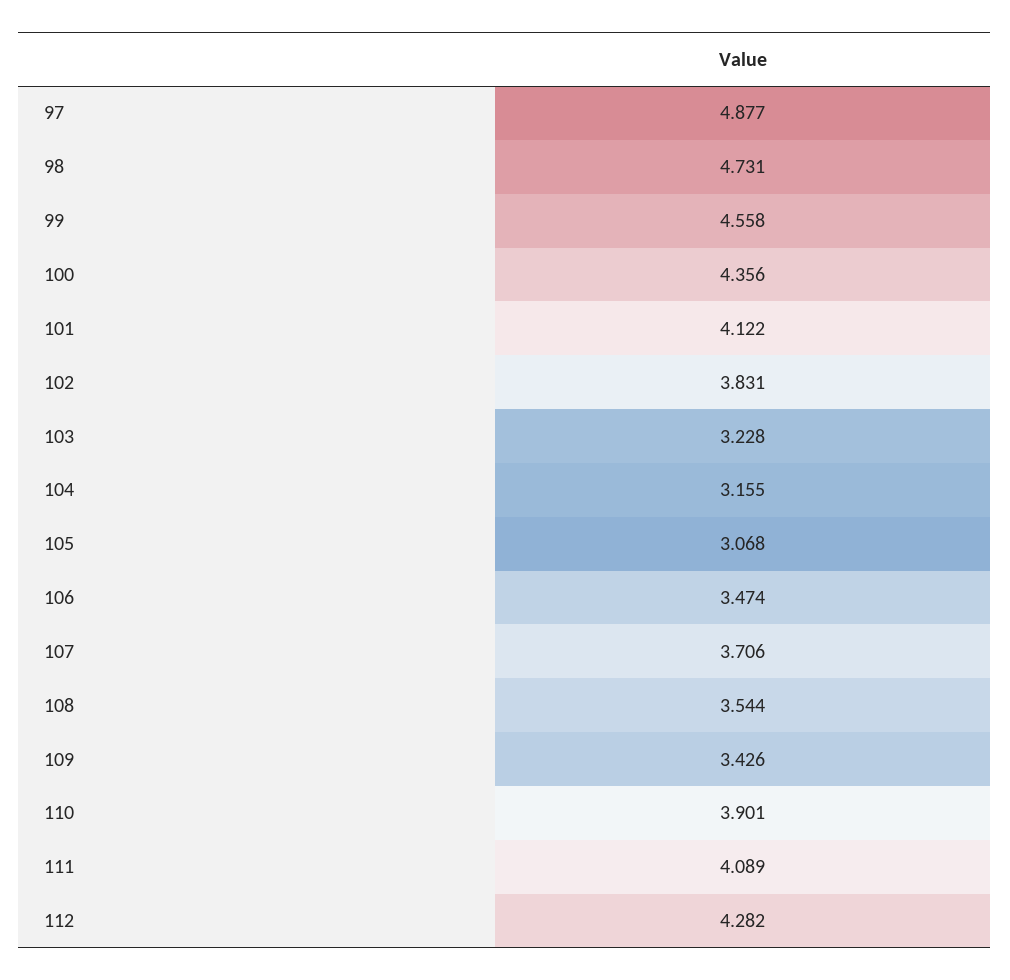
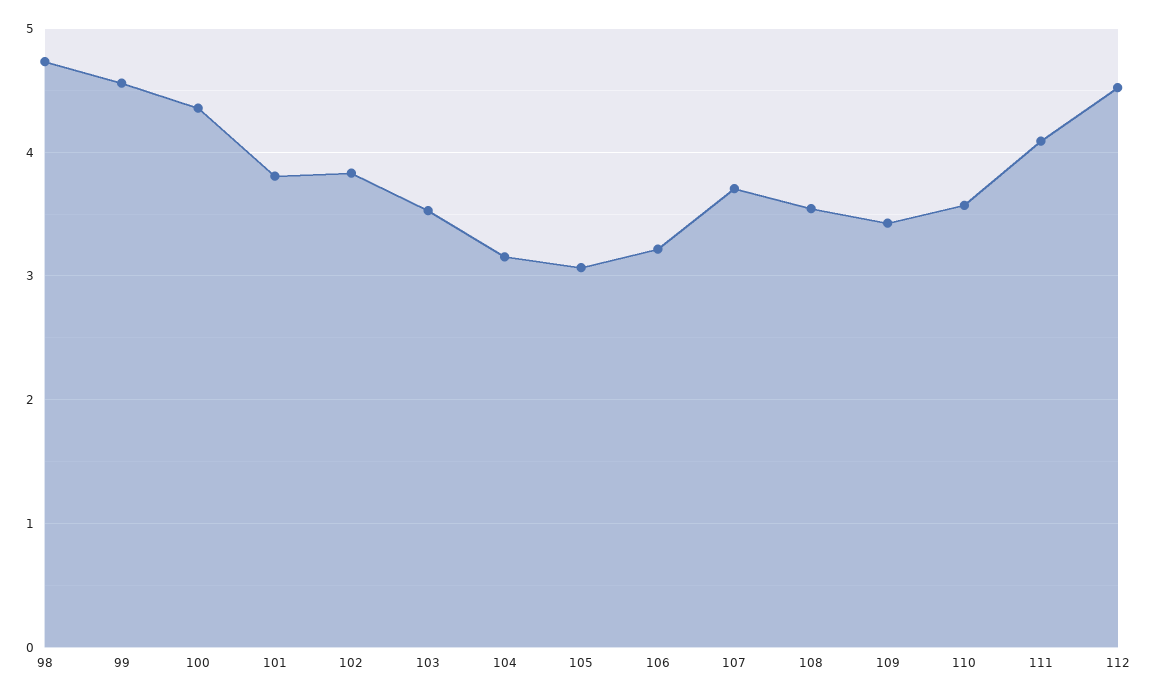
  {
-   "97": 4.877,
    "98": 4.731,
    "99": 4.558,
    "100": 4.356,
-   "101": 4.122,
+   "101": 3.8,
    "102": 3.831,
-   "103": 3.228,
+   "103": 3.5,
    "104": 3.155,
    "105": 3.068,
-   "106": 3.474,
+   "106": 3.2,
    "107": 3.706,
    "108": 3.544,
    "109": 3.426,
-   "110": 3.901,
+   "110": 3.6,
    "111": 4.089,
-   "112": 4.282
+   "112": 4.5
  }

